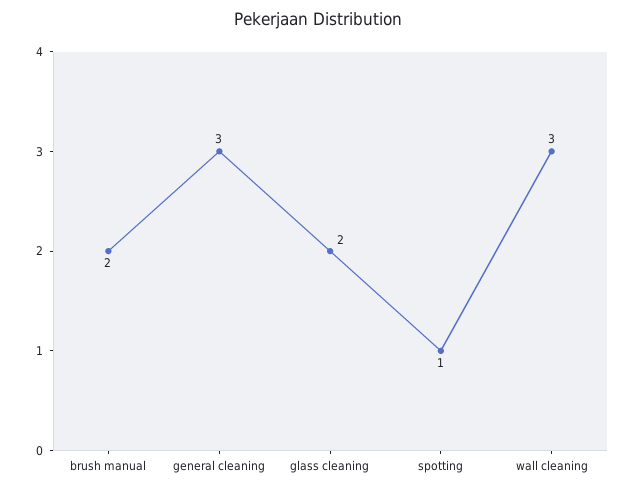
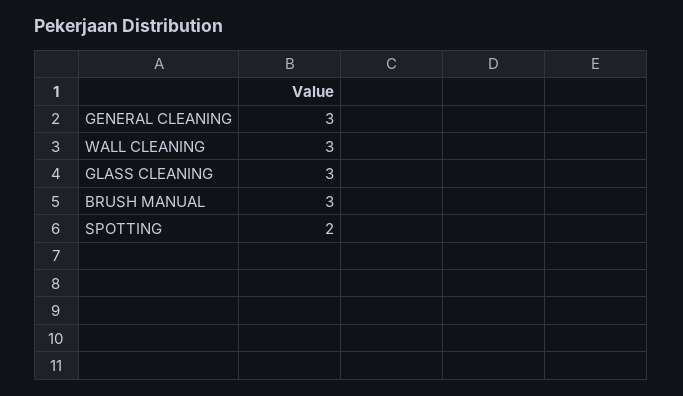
  {
-   "brush manual": 2,
+   "brush manual": 3,
    "general cleaning": 3,
-   "glass cleaning": 2,
+   "glass cleaning": 3,
-   "spotting": 1,
+   "spotting": 2,
    "wall cleaning": 3
  }

